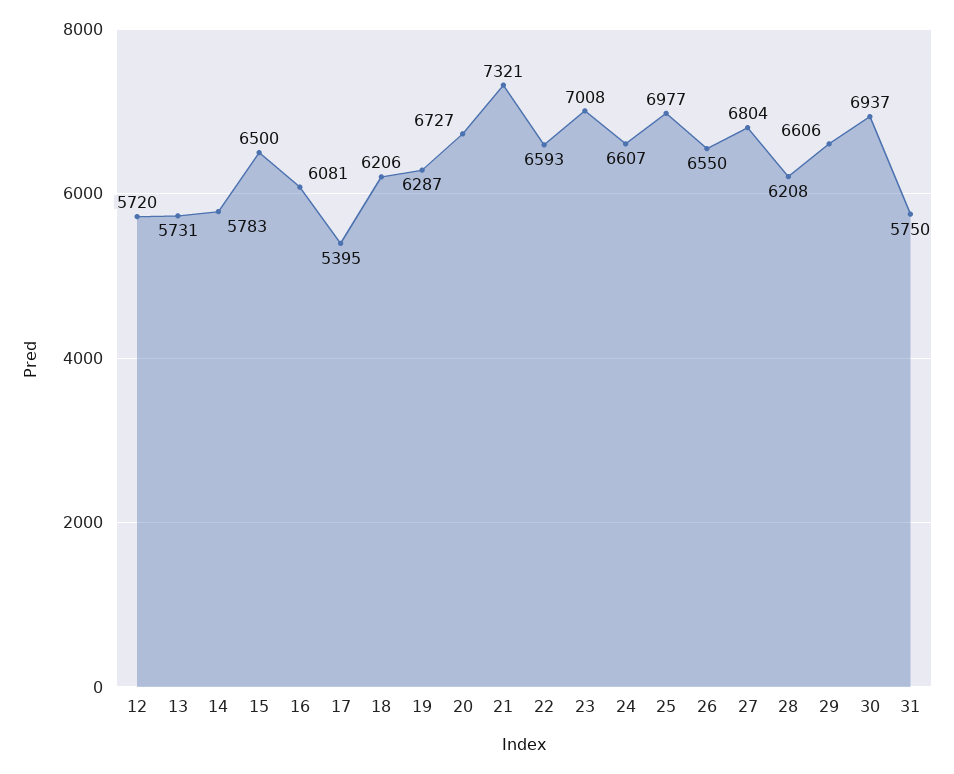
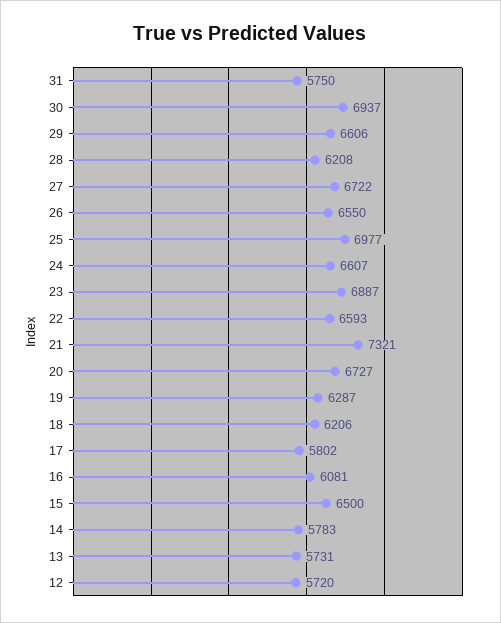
  {
    "12": 5720,
    "13": 5731,
    "14": 5783,
    "15": 6500,
    "16": 6081,
-   "17": 5395,
+   "17": 5802,
    "18": 6206,
    "19": 6287,
    "20": 6727,
    "21": 7321,
    "22": 6593,
-   "23": 7008,
+   "23": 6887,
    "24": 6607,
    "25": 6977,
    "26": 6550,
-   "27": 6804,
+   "27": 6722,
    "28": 6208,
    "29": 6606,
    "30": 6937,
    "31": 5750
  }

